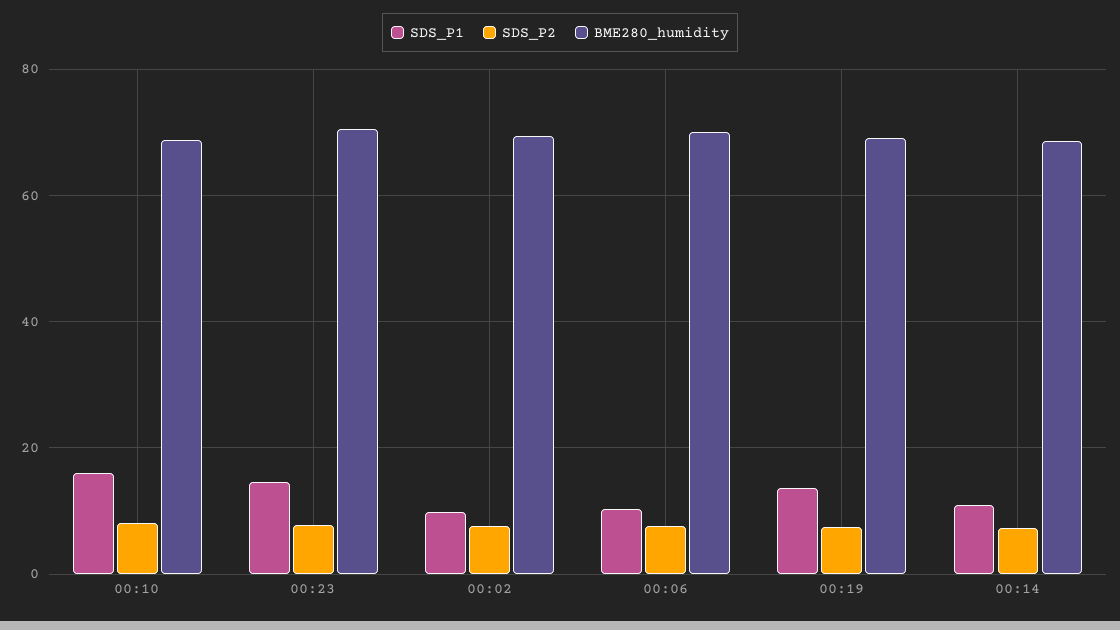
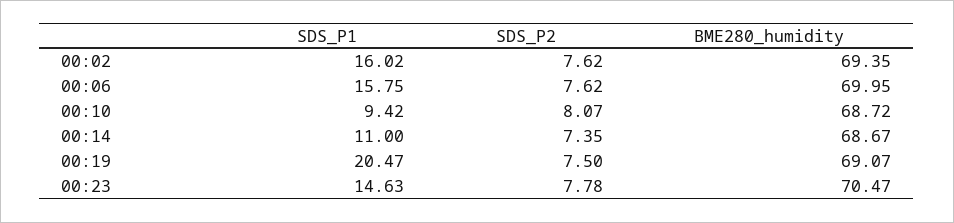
  {
    "SDS_P1": {
-     "00:10": 16,
+     "00:10": 9.42,
      "00:23": 14.63,
-     "00:02": 10,
+     "00:02": 16.02,
-     "00:06": 10,
+     "00:06": 15.75,
-     "00:19": 14,
+     "00:19": 20.47,
      "00:14": 11
    },
    "SDS_P2": {
      "00:10": 8.07,
      "00:23": 7.78,
      "00:02": 7.62,
      "00:06": 7.62,
      "00:19": 7.5,
      "00:14": 7.35
    },
    "BME280_humidity": {
      "00:10": 68.72,
      "00:23": 70.47,
      "00:02": 69.35,
      "00:06": 69.95,
      "00:19": 69.07,
      "00:14": 68.67
    }
  }

